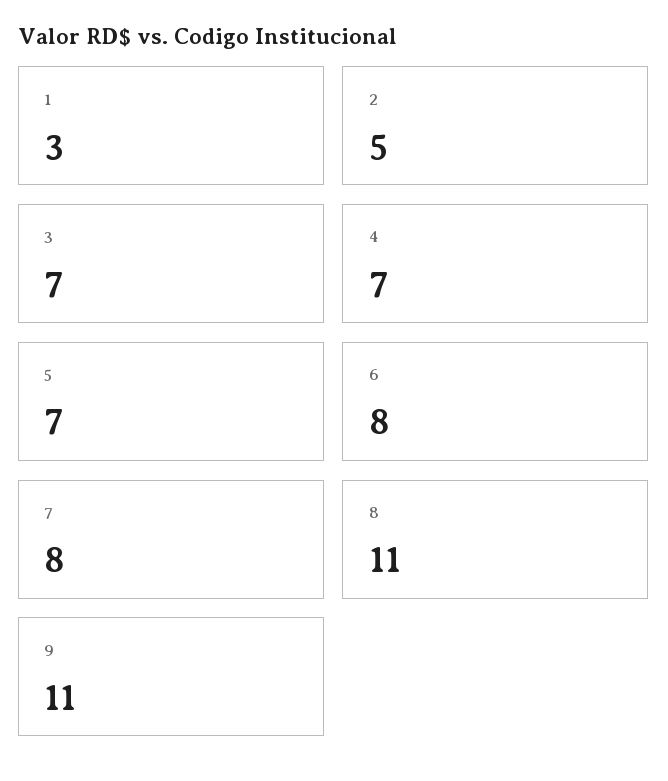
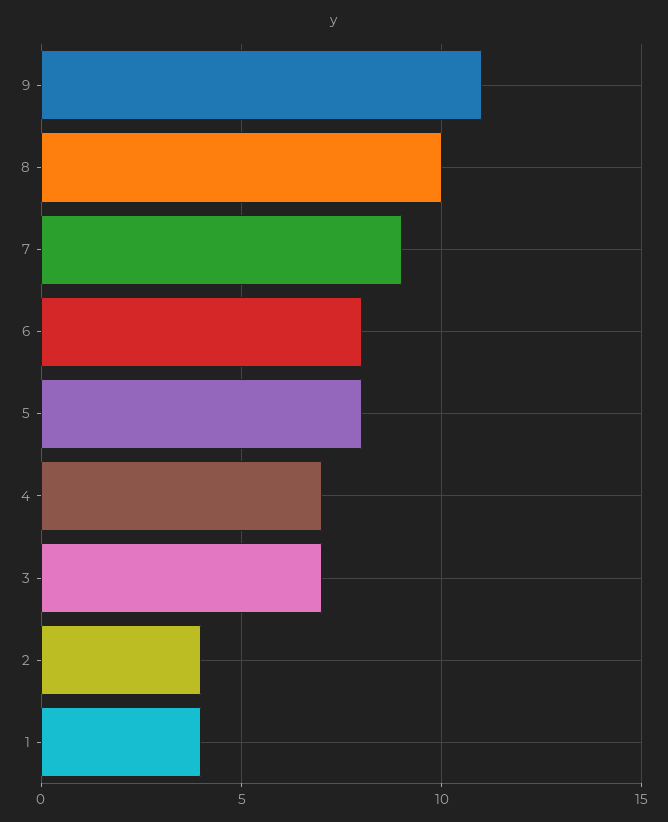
  {
-   "1": 3,
+   "1": 4,
-   "2": 5,
+   "2": 4,
    "3": 7,
    "4": 7,
-   "5": 7,
+   "5": 8,
    "6": 8,
-   "7": 8,
+   "7": 9,
-   "8": 11,
+   "8": 10,
    "9": 11
  }

